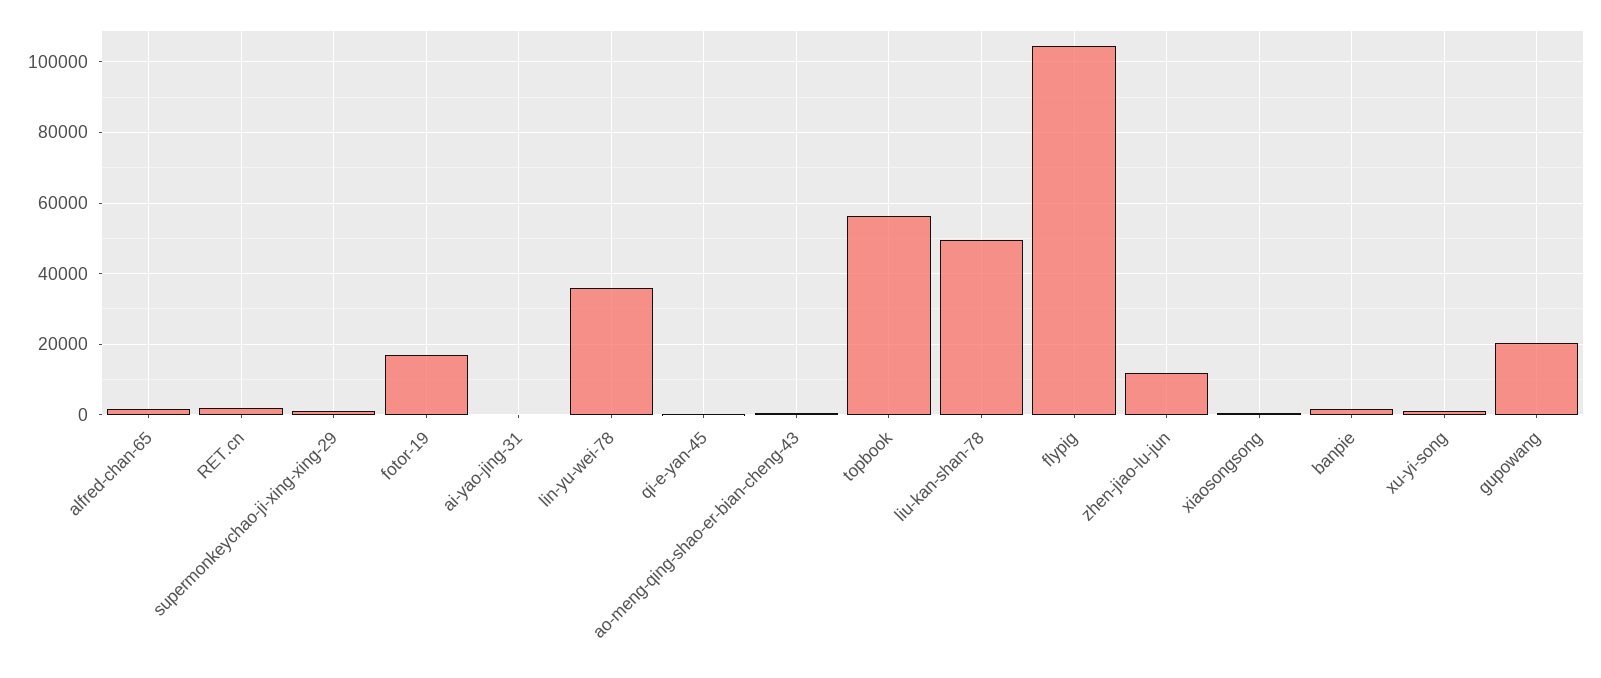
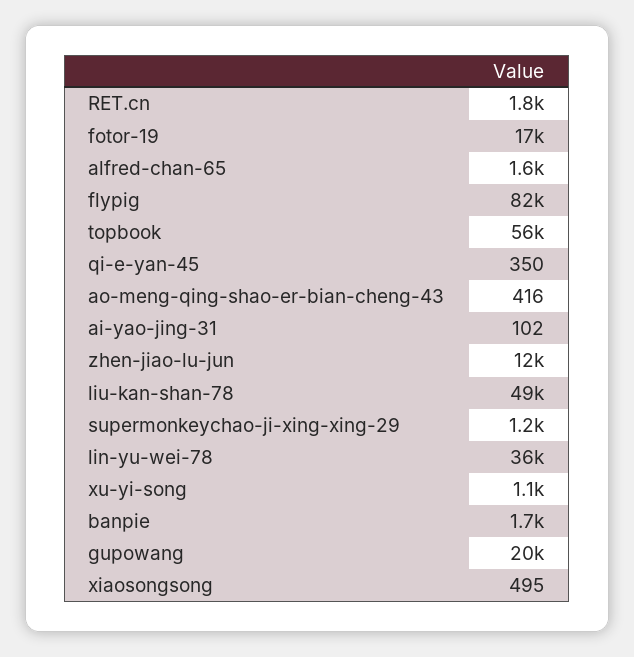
  {
    "alfred-chan-65": 1600,
    "RET.cn": 1800,
    "supermonkeychao-ji-xing-xing-29": 1200,
    "fotor-19": 17000,
    "ai-yao-jing-31": 102,
    "lin-yu-wei-78": 36000,
    "qi-e-yan-45": 350,
    "ao-meng-qing-shao-er-bian-cheng-43": 416,
    "topbook": 56000,
    "liu-kan-shan-78": 49000,
-   "flypig": 104000,
+   "flypig": 82000,
    "zhen-jiao-lu-jun": 12000,
    "xiaosongsong": 495,
    "banpie": 1700,
    "xu-yi-song": 1100,
    "gupowang": 20000
  }

